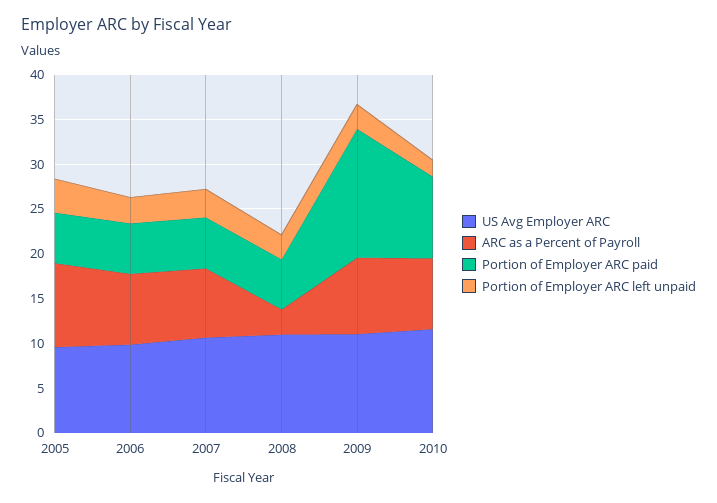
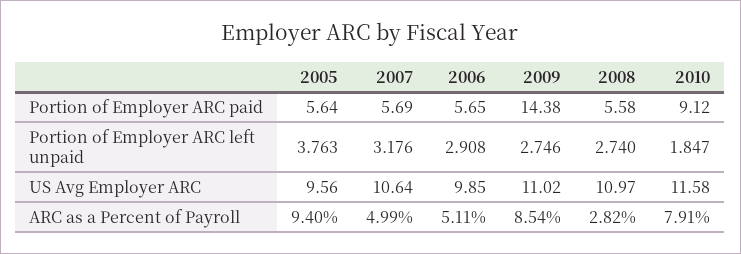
  {
    "US Avg Employer ARC": {
      "2005": 9.56,
      "2006": 9.85,
      "2007": 10.64,
      "2008": 10.97,
      "2009": 11.02,
      "2010": 11.58
    },
    "ARC as a Percent of Payroll": {
      "2005": 9.4,
-     "2006": 8,
+     "2006": 5.11,
-     "2007": 8,
+     "2007": 4.99,
      "2008": 2.82,
      "2009": 8.54,
      "2010": 7.91
    },
    "Portion of Employer ARC paid": {
      "2005": 5.64,
      "2006": 5.65,
      "2007": 5.69,
      "2008": 5.58,
      "2009": 14.38,
      "2010": 9.12
    },
    "Portion of Employer ARC left unpaid": {
      "2005": 3.763,
      "2006": 2.908,
      "2007": 3.176,
      "2008": 2.74,
      "2009": 2.746,
      "2010": 1.847
    }
  }

